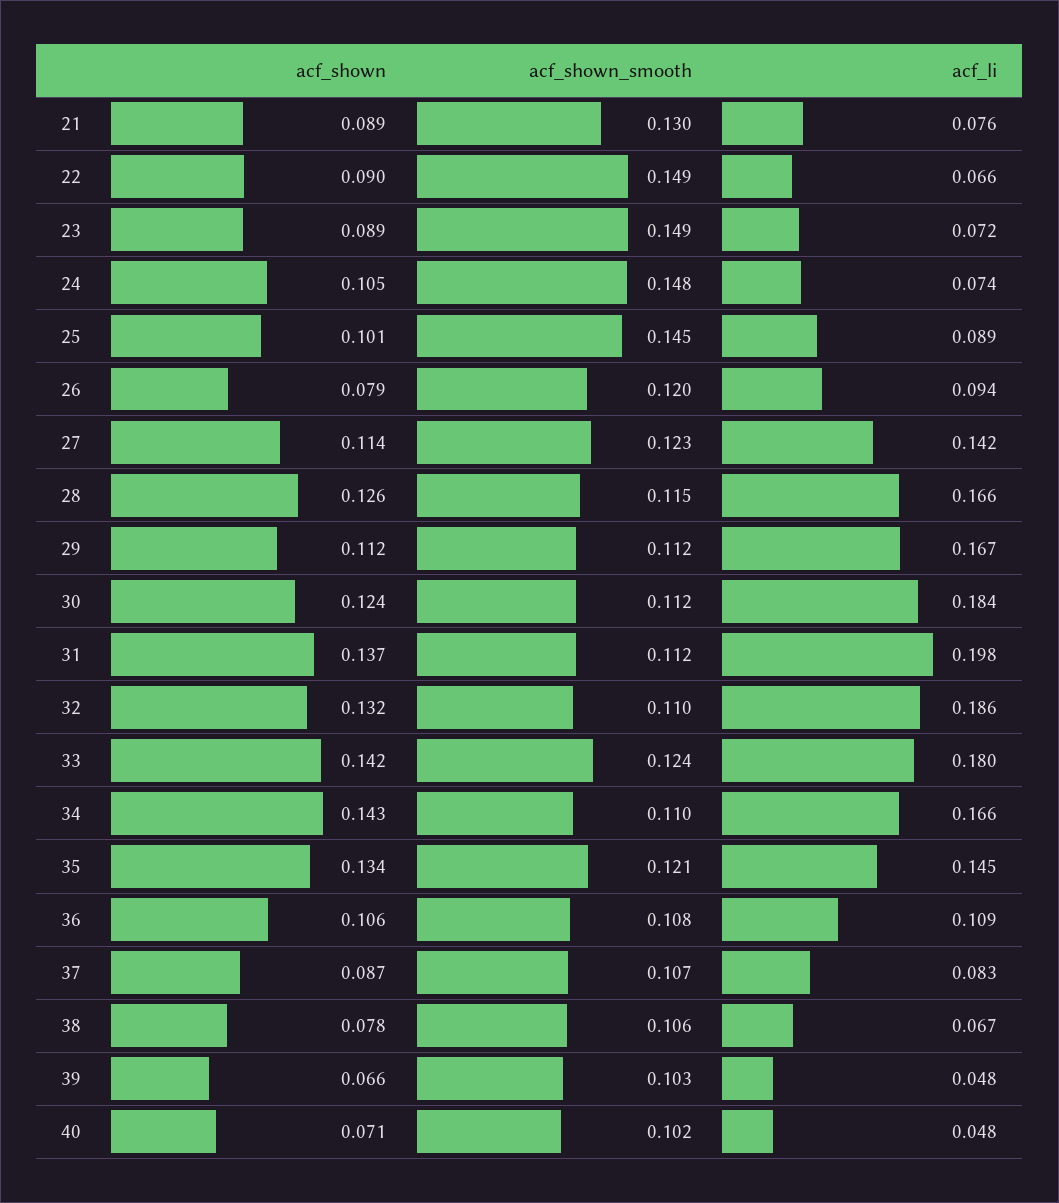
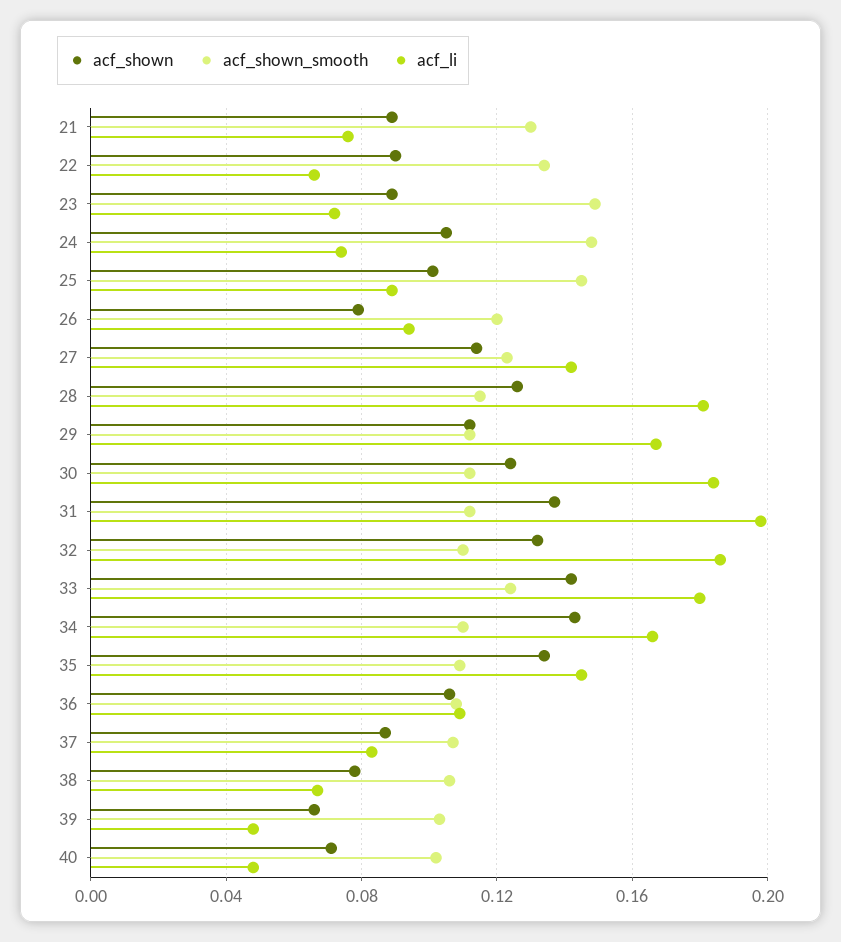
  {
    "acf_shown": {
      "21": 0.089,
      "22": 0.09,
      "23": 0.089,
      "24": 0.105,
      "25": 0.101,
      "26": 0.079,
      "27": 0.114,
      "28": 0.126,
      "29": 0.112,
      "30": 0.124,
      "31": 0.137,
      "32": 0.132,
      "33": 0.142,
      "34": 0.143,
      "35": 0.134,
      "36": 0.106,
      "37": 0.087,
      "38": 0.078,
      "39": 0.066,
      "40": 0.071
    },
    "acf_shown_smooth": {
      "21": 0.13,
-     "22": 0.149,
+     "22": 0.135,
      "23": 0.149,
      "24": 0.148,
      "25": 0.145,
      "26": 0.12,
      "27": 0.123,
      "28": 0.115,
      "29": 0.112,
      "30": 0.112,
      "31": 0.112,
      "32": 0.11,
      "33": 0.124,
      "34": 0.11,
-     "35": 0.121,
+     "35": 0.11,
      "36": 0.108,
      "37": 0.107,
      "38": 0.106,
      "39": 0.103,
      "40": 0.102
    },
    "acf_li": {
      "21": 0.076,
      "22": 0.066,
      "23": 0.072,
      "24": 0.074,
      "25": 0.089,
      "26": 0.094,
      "27": 0.142,
-     "28": 0.166,
+     "28": 0.18,
      "29": 0.167,
      "30": 0.184,
      "31": 0.198,
      "32": 0.186,
      "33": 0.18,
      "34": 0.166,
      "35": 0.145,
      "36": 0.109,
      "37": 0.083,
      "38": 0.067,
      "39": 0.048,
      "40": 0.048
    }
  }

